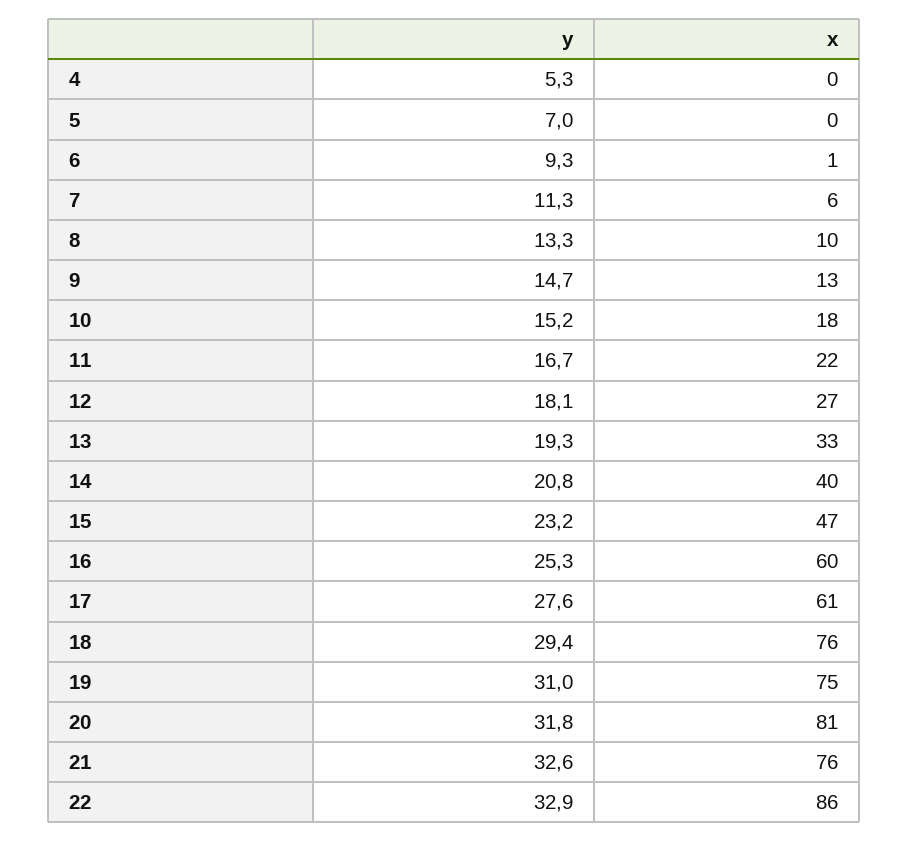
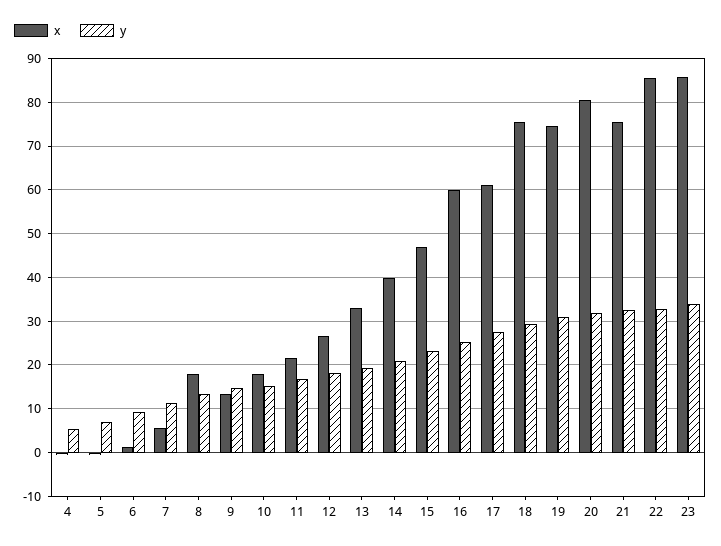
  {
    "y": {
      "4": 5.3,
      "5": 7,
      "6": 9.3,
      "7": 11.3,
      "8": 13.3,
      "9": 14.7,
      "10": 15.2,
      "11": 16.7,
      "12": 18.1,
      "13": 19.3,
      "14": 20.8,
      "15": 23.2,
      "16": 25.3,
      "17": 27.6,
      "18": 29.4,
      "19": 31,
      "20": 31.8,
      "21": 32.6,
-     "22": 32.9
+     "22": 32.9,
+     "23": 34
    },
    "x": {
      "4": 0,
      "5": 0,
      "6": 1,
      "7": 6,
-     "8": 10,
+     "8": 18,
      "9": 13,
      "10": 18,
      "11": 22,
      "12": 27,
      "13": 33,
      "14": 40,
      "15": 47,
      "16": 60,
      "17": 61,
      "18": 76,
      "19": 75,
      "20": 81,
      "21": 76,
-     "22": 86
+     "22": 86,
+     "23": 86
    }
  }

